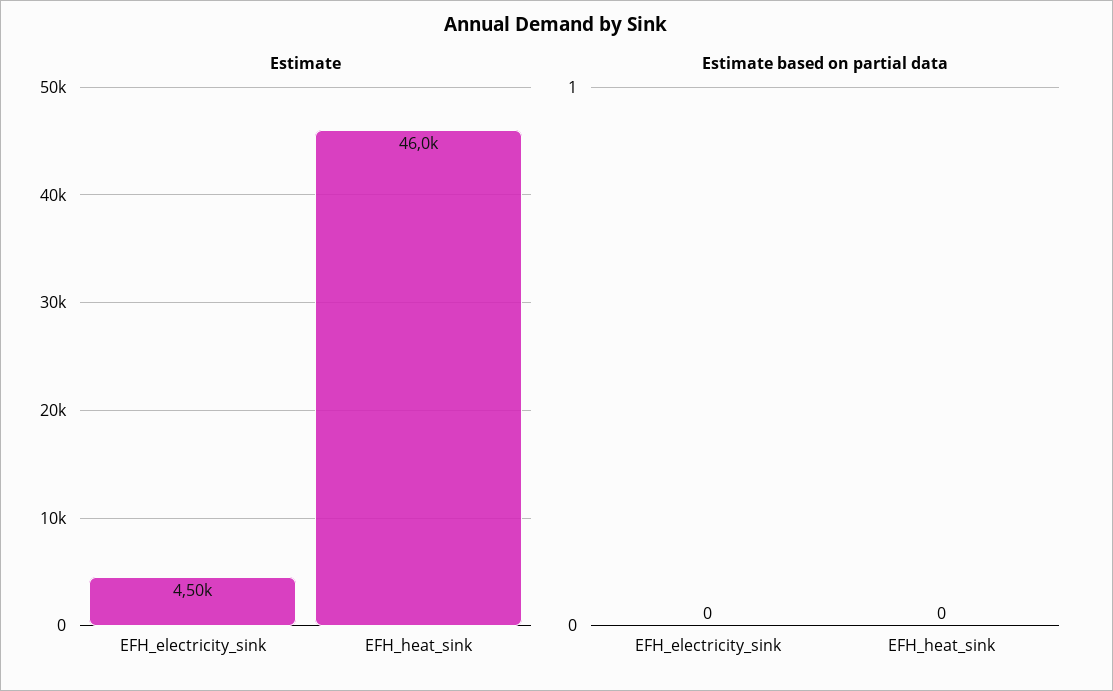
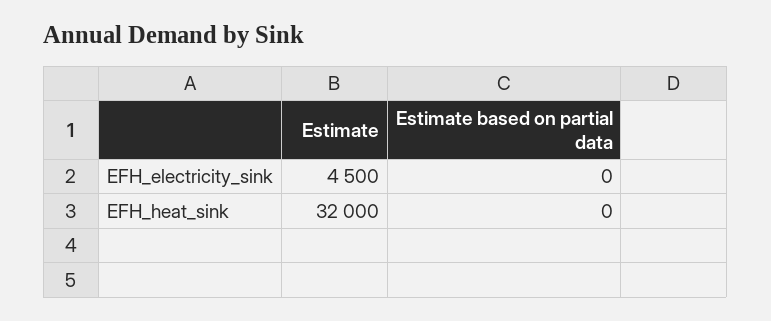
  {
    "Estimate": {
      "EFH_electricity_sink": 4500,
-     "EFH_heat_sink": 46000
+     "EFH_heat_sink": 32000
    },
    "Estimate based on partial data": {
      "EFH_electricity_sink": 0,
      "EFH_heat_sink": 0
    }
  }

